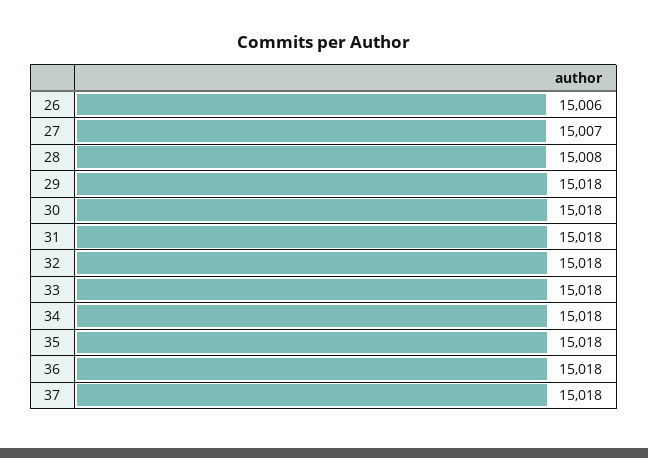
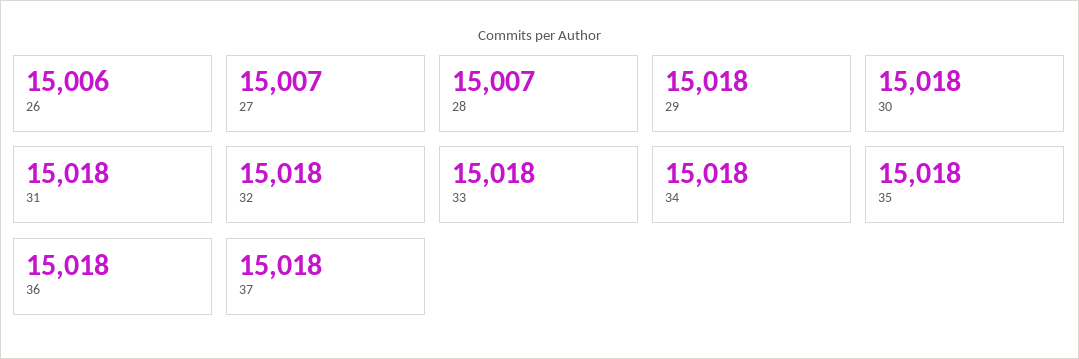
  {
    "26": 15006,
    "27": 15007,
-   "28": 15008,
+   "28": 15007,
    "29": 15018,
    "30": 15018,
    "31": 15018,
    "32": 15018,
    "33": 15018,
    "34": 15018,
    "35": 15018,
    "36": 15018,
    "37": 15018
  }

